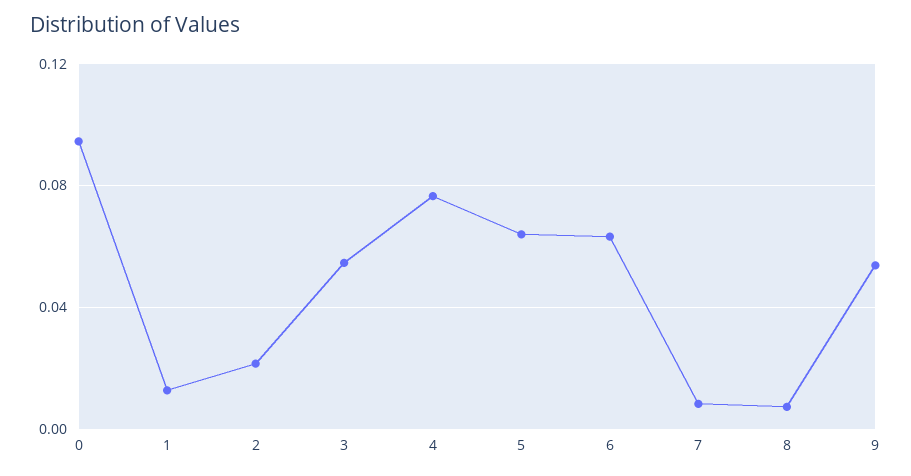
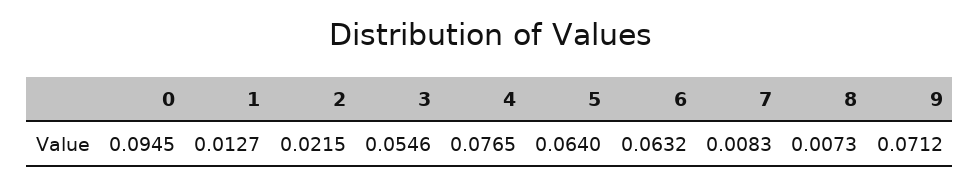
  {
    "0": 0.0945,
    "1": 0.0127,
    "2": 0.0215,
    "3": 0.0546,
    "4": 0.0765,
    "5": 0.064,
    "6": 0.0632,
    "7": 0.0083,
    "8": 0.0073,
-   "9": 0.055
+   "9": 0.0712
  }

